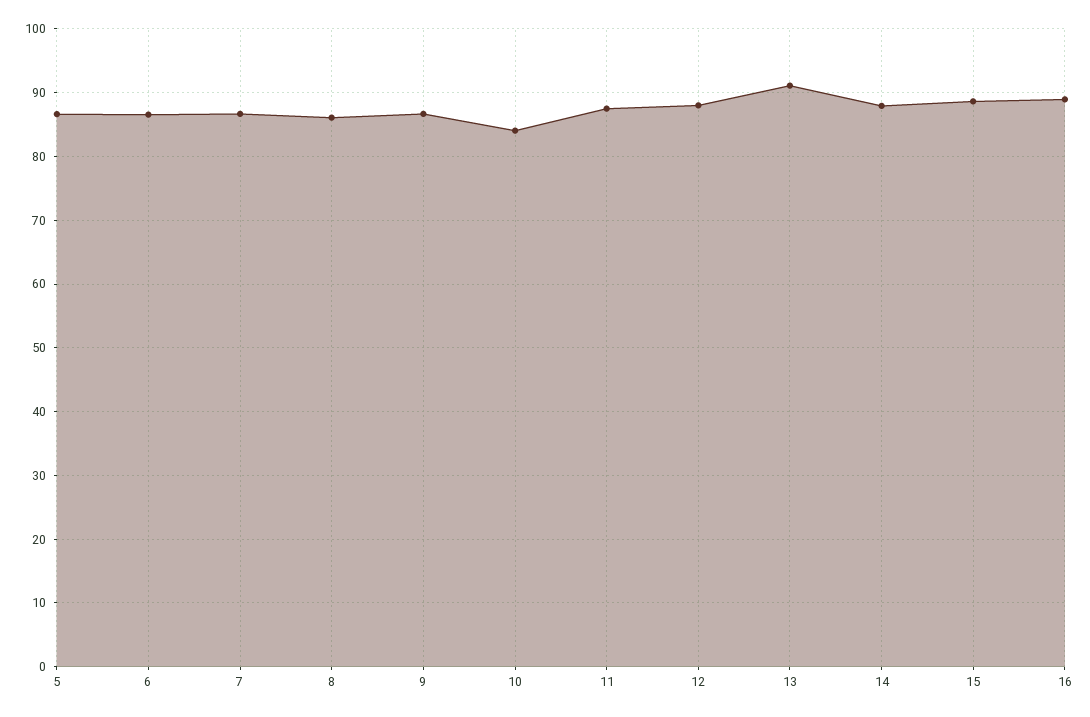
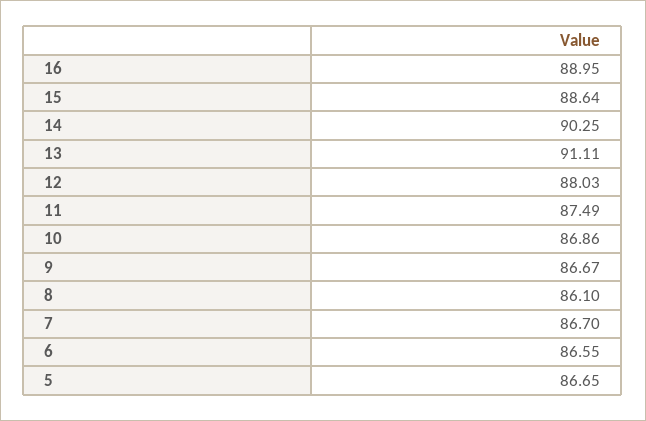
  {
    "5": 86.65,
    "6": 86.55,
    "7": 86.7,
    "8": 86.1,
    "9": 86.67,
-   "10": 84,
+   "10": 86.86,
    "11": 87.49,
    "12": 88.03,
    "13": 91.11,
-   "14": 88,
+   "14": 90.25,
    "15": 88.64,
    "16": 88.95
  }

